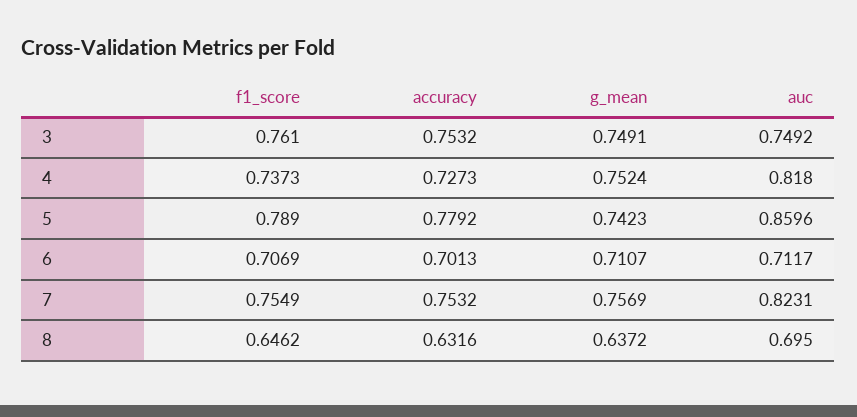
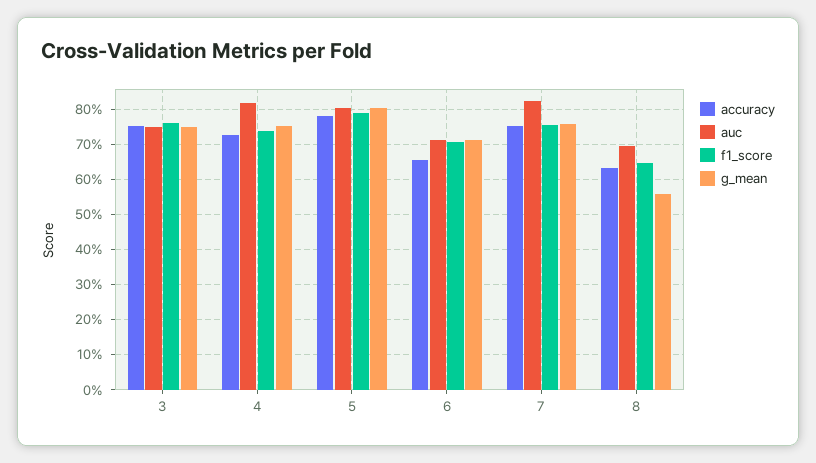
  {
    "f1_score": {
      "3": 0.761,
      "4": 0.7373,
      "5": 0.789,
      "6": 0.7069,
      "7": 0.7549,
      "8": 0.6462
    },
    "accuracy": {
      "3": 0.7532,
      "4": 0.7273,
      "5": 0.7792,
-     "6": 0.7013,
+     "6": 0.66,
      "7": 0.7532,
      "8": 0.6316
    },
    "g_mean": {
      "3": 0.7491,
      "4": 0.7524,
-     "5": 0.7423,
+     "5": 0.8,
      "6": 0.7107,
      "7": 0.7569,
-     "8": 0.6372
+     "8": 0.56
    },
    "auc": {
      "3": 0.7492,
      "4": 0.818,
-     "5": 0.8596,
+     "5": 0.8,
      "6": 0.7117,
      "7": 0.8231,
      "8": 0.695
    }
  }

